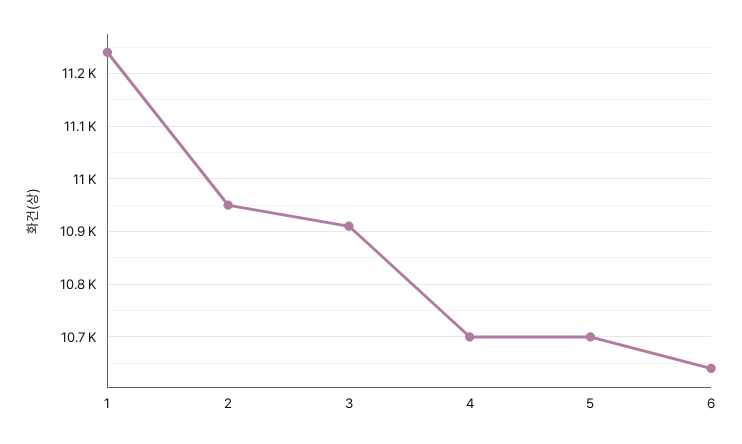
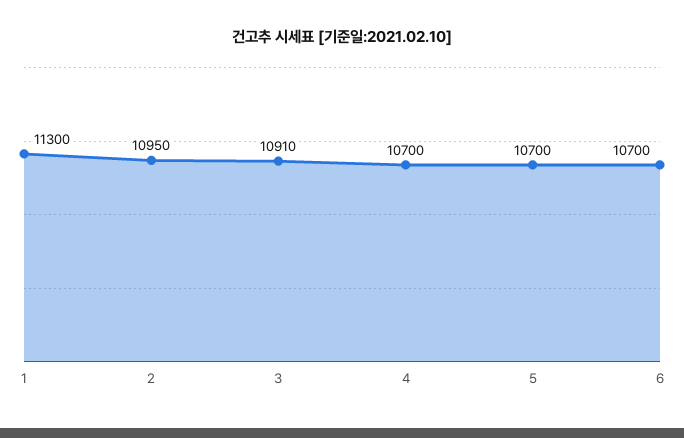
  {
-   "1": 11240,
+   "1": 11300,
    "2": 10950,
    "3": 10910,
    "4": 10700,
    "5": 10700,
-   "6": 10640
+   "6": 10700
  }

